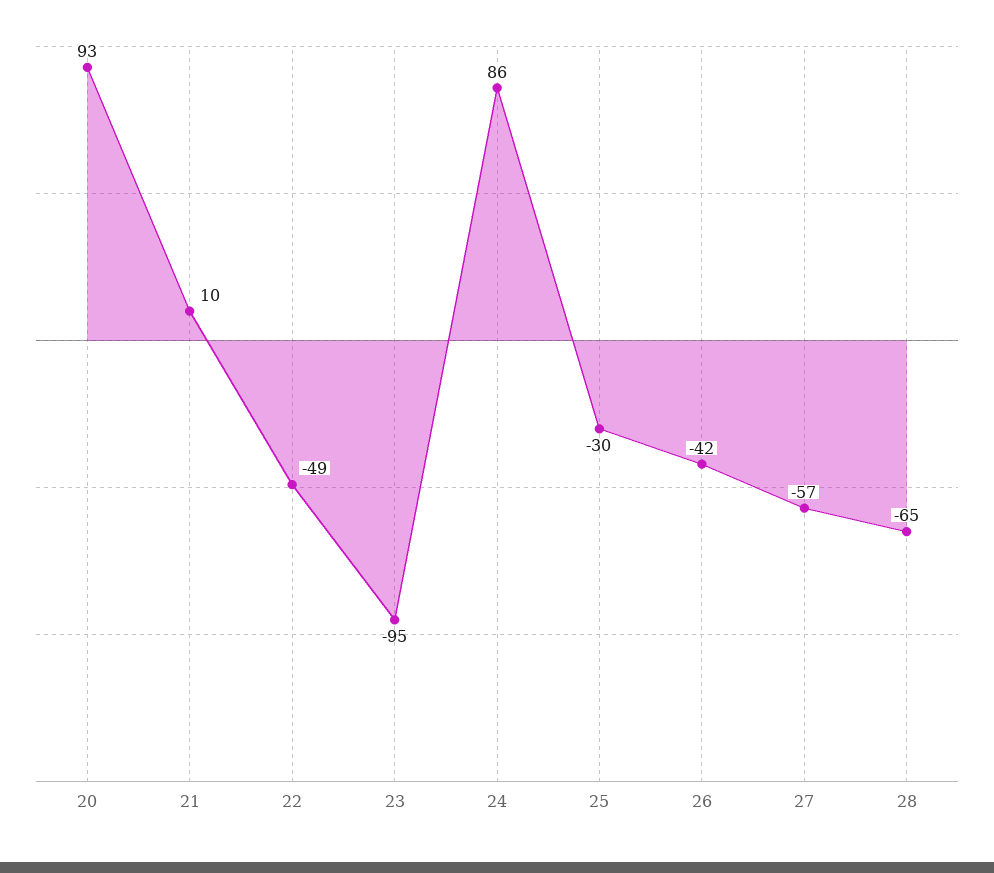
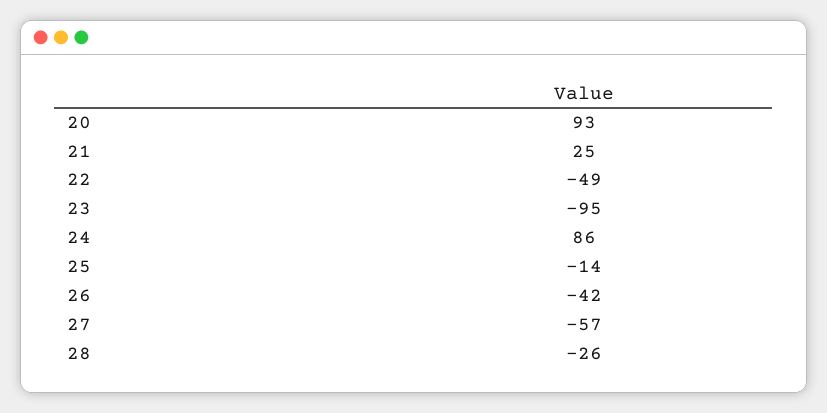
  {
    "20": 93,
-   "21": 10,
+   "21": 25,
    "22": -49,
    "23": -95,
    "24": 86,
-   "25": -30,
+   "25": -14,
    "26": -42,
    "27": -57,
-   "28": -65
+   "28": -26
  }

